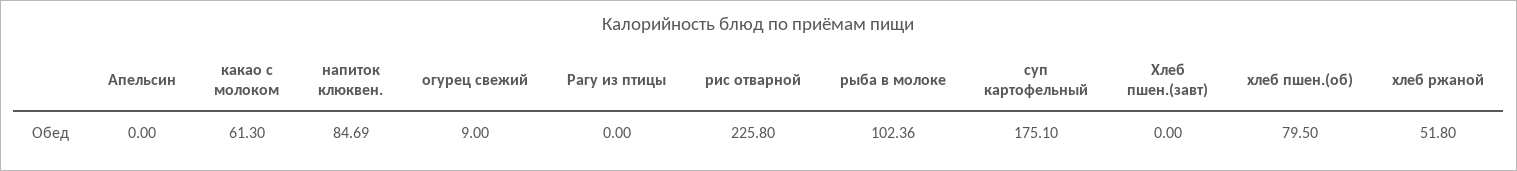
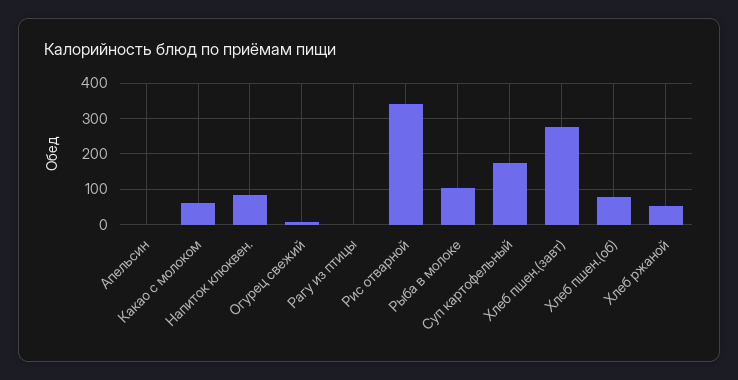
  {
    "Апельсин": 0,
    "какао с молоком": 61.3,
    "напиток клюквен.": 84.69,
    "огурец свежий": 9,
    "Рагу из птицы": 0,
-   "рис отварной": 225.8,
+   "рис отварной": 340,
    "рыба в молоке": 102.36,
    "суп картофельный": 175.1,
-   "Хлеб пшен.(завт)": 0,
+   "Хлеб пшен.(завт)": 280,
    "хлеб пшен.(об)": 79.5,
    "хлеб ржаной": 51.8
  }

